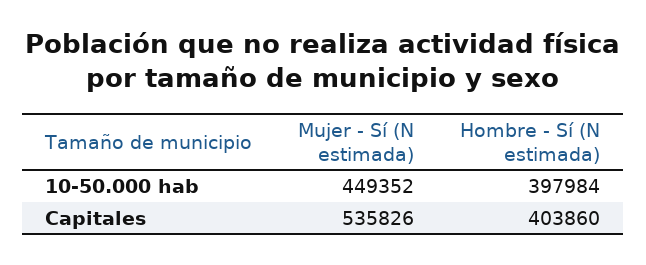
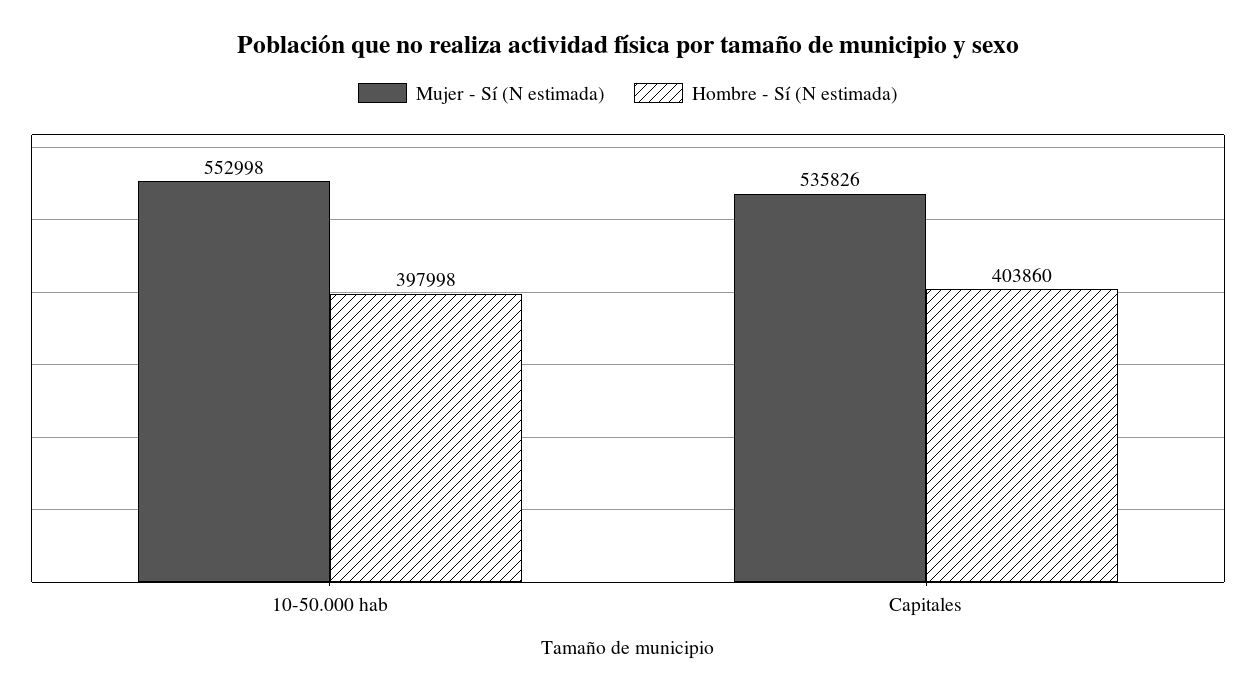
  {
    "Mujer - Sí (N estimada)": {
-     "10-50.000 hab": 449352,
+     "10-50.000 hab": 552998,
      "Capitales": 535826
    },
    "Hombre - Sí (N estimada)": {
-     "10-50.000 hab": 397984,
+     "10-50.000 hab": 397998,
      "Capitales": 403860
    }
  }

